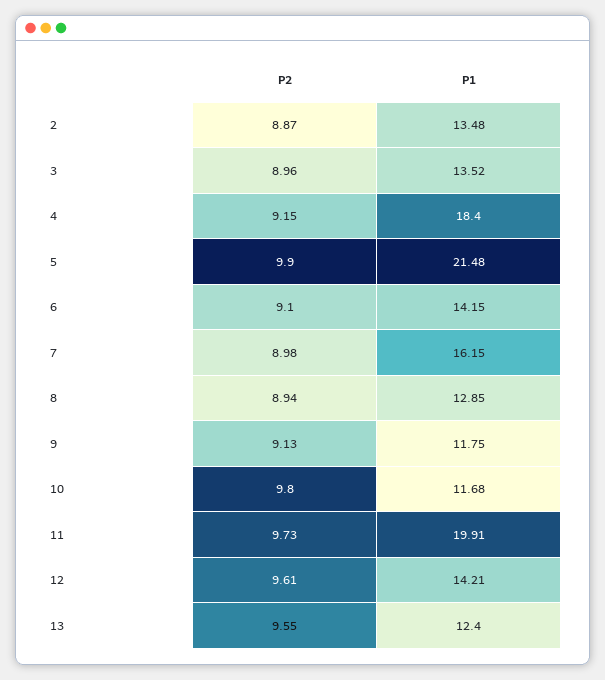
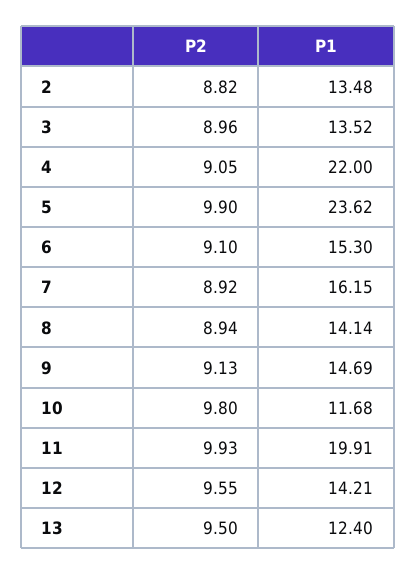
  {
    "P2": {
-     "2": 8.87,
+     "2": 8.82,
      "3": 8.96,
-     "4": 9.15,
+     "4": 9.05,
      "5": 9.9,
      "6": 9.1,
-     "7": 8.98,
+     "7": 8.92,
      "8": 8.94,
      "9": 9.13,
      "10": 9.8,
-     "11": 9.73,
+     "11": 9.93,
-     "12": 9.61,
+     "12": 9.55,
-     "13": 9.55
+     "13": 9.5
    },
    "P1": {
      "2": 13.48,
      "3": 13.52,
-     "4": 18.4,
+     "4": 22,
-     "5": 21.48,
+     "5": 23.62,
-     "6": 14.15,
+     "6": 15.3,
      "7": 16.15,
-     "8": 12.85,
+     "8": 14.14,
-     "9": 11.75,
+     "9": 14.69,
      "10": 11.68,
      "11": 19.91,
      "12": 14.21,
      "13": 12.4
    }
  }

